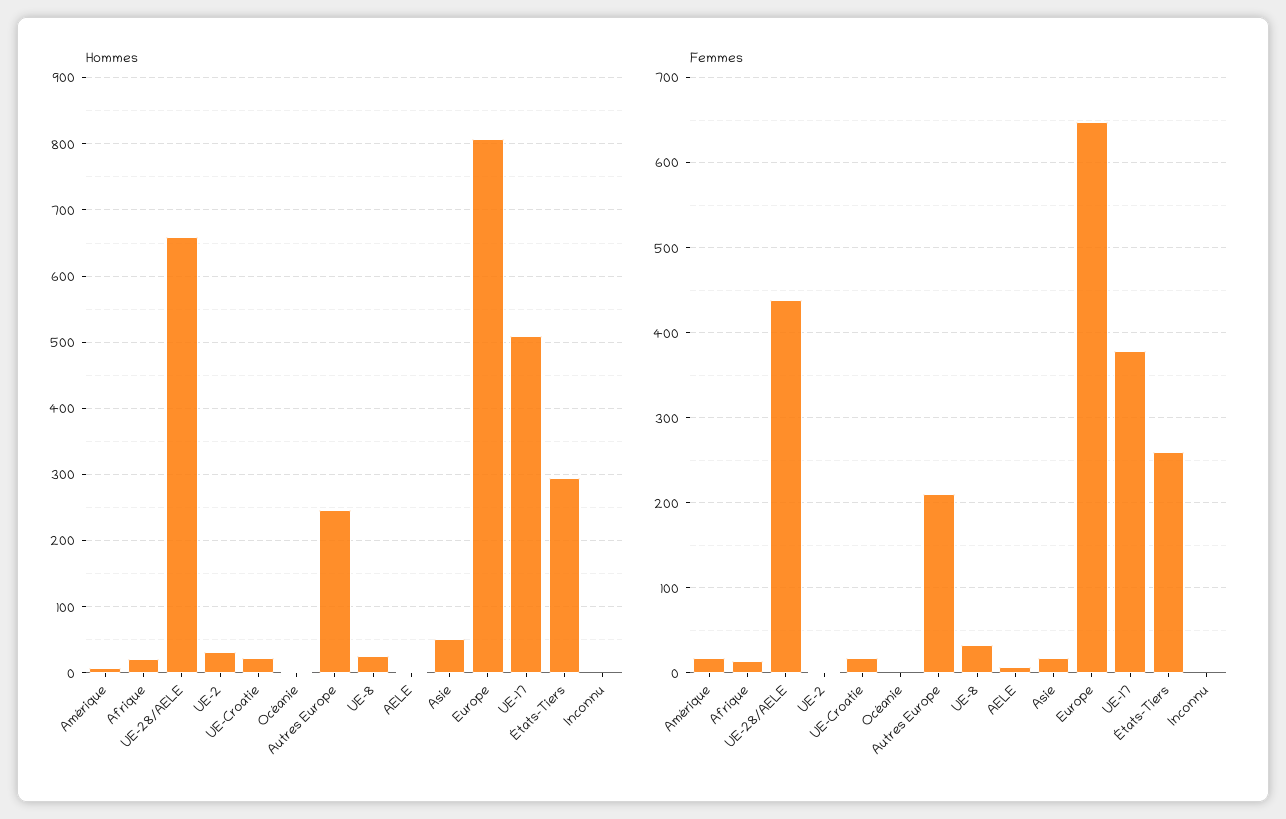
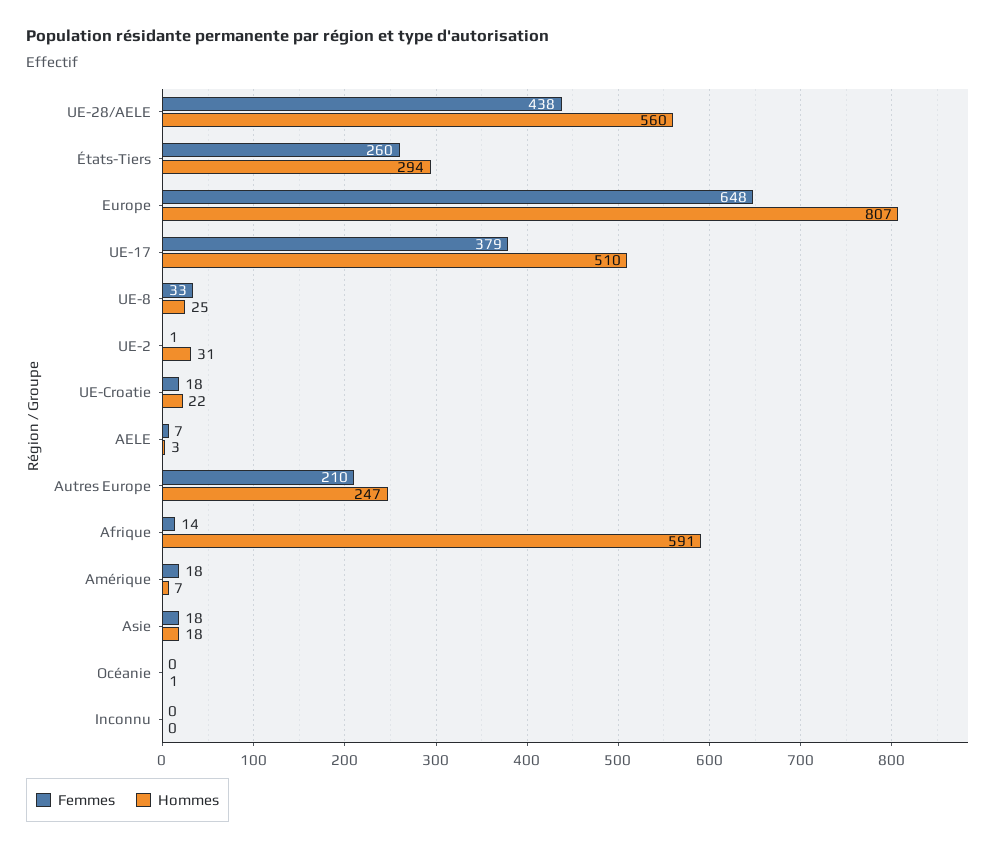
  {
    "Hommes": {
      "Amérique": 7,
-     "Afrique": 20,
+     "Afrique": 591,
-     "UE-28/AELE": 660,
+     "UE-28/AELE": 560,
      "UE-2": 31,
      "UE-Croatie": 22,
      "Océanie": 1,
      "Autres Europe": 247,
      "UE-8": 25,
      "AELE": 3,
-     "Asie": 50,
+     "Asie": 18,
      "Europe": 807,
      "UE-17": 510,
      "États-Tiers": 294,
      "Inconnu": 0
    },
    "Femmes": {
      "Amérique": 18,
      "Afrique": 14,
      "UE-28/AELE": 438,
      "UE-2": 1,
      "UE-Croatie": 18,
      "Océanie": 0,
      "Autres Europe": 210,
      "UE-8": 33,
      "AELE": 7,
      "Asie": 18,
      "Europe": 648,
      "UE-17": 379,
      "États-Tiers": 260,
      "Inconnu": 0
    }
  }

